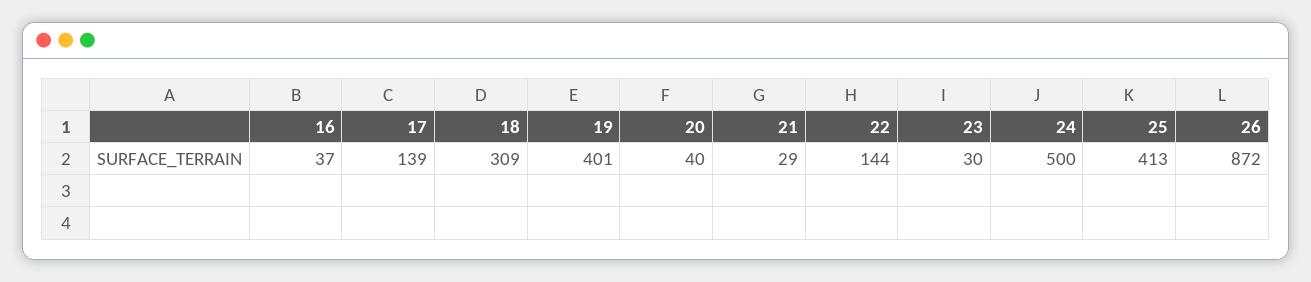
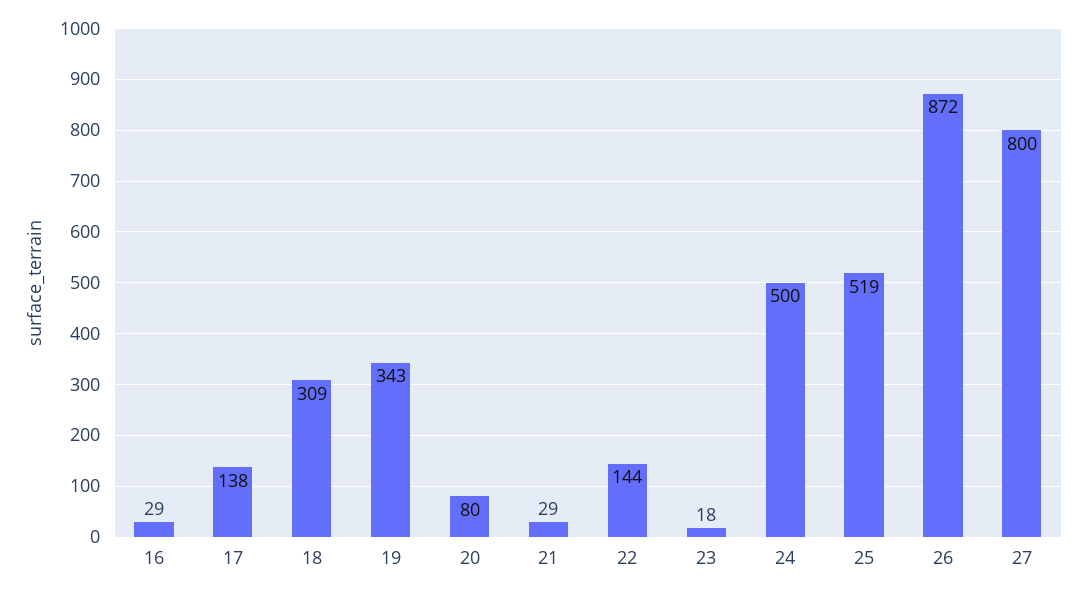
  {
-   "16": 37,
+   "16": 29,
-   "17": 139,
+   "17": 138,
    "18": 309,
-   "19": 401,
+   "19": 343,
-   "20": 40,
+   "20": 80,
    "21": 29,
    "22": 144,
-   "23": 30,
+   "23": 18,
    "24": 500,
-   "25": 413,
+   "25": 519,
-   "26": 872
+   "26": 872,
+   "27": 800
  }

